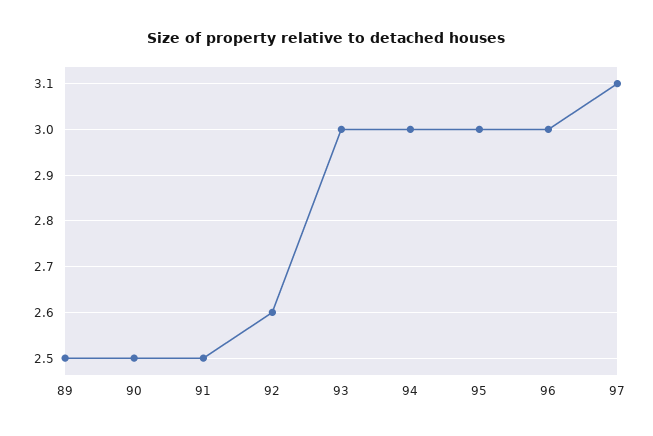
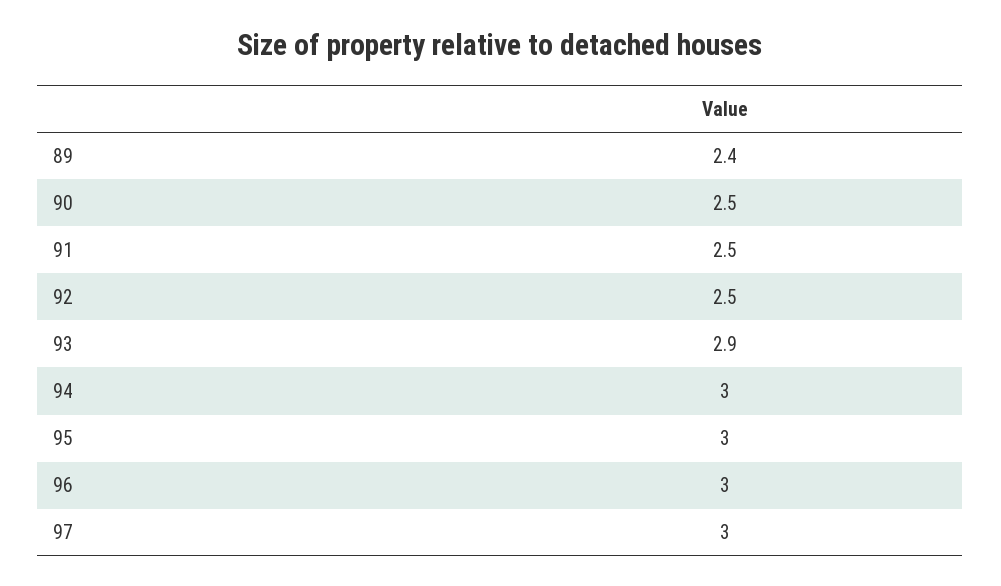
  {
-   "89": 2.5,
+   "89": 2.4,
    "90": 2.5,
    "91": 2.5,
-   "92": 2.6,
+   "92": 2.5,
-   "93": 3,
+   "93": 2.9,
    "94": 3,
    "95": 3,
    "96": 3,
-   "97": 3.1
+   "97": 3
  }

